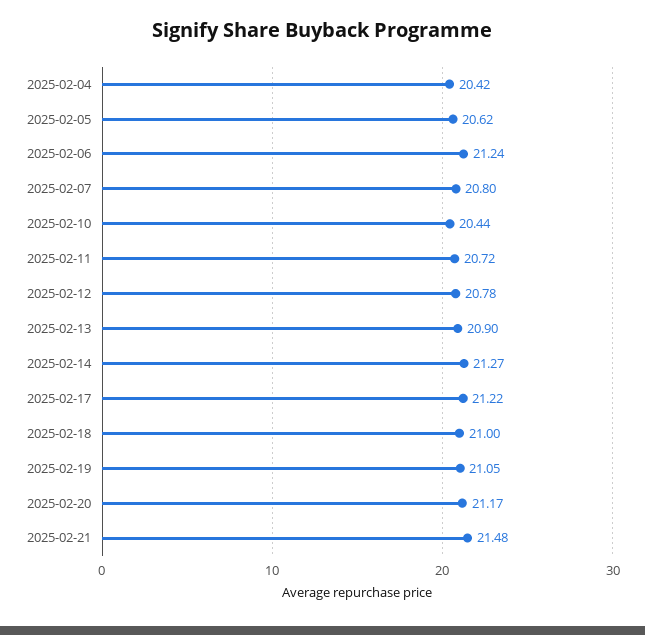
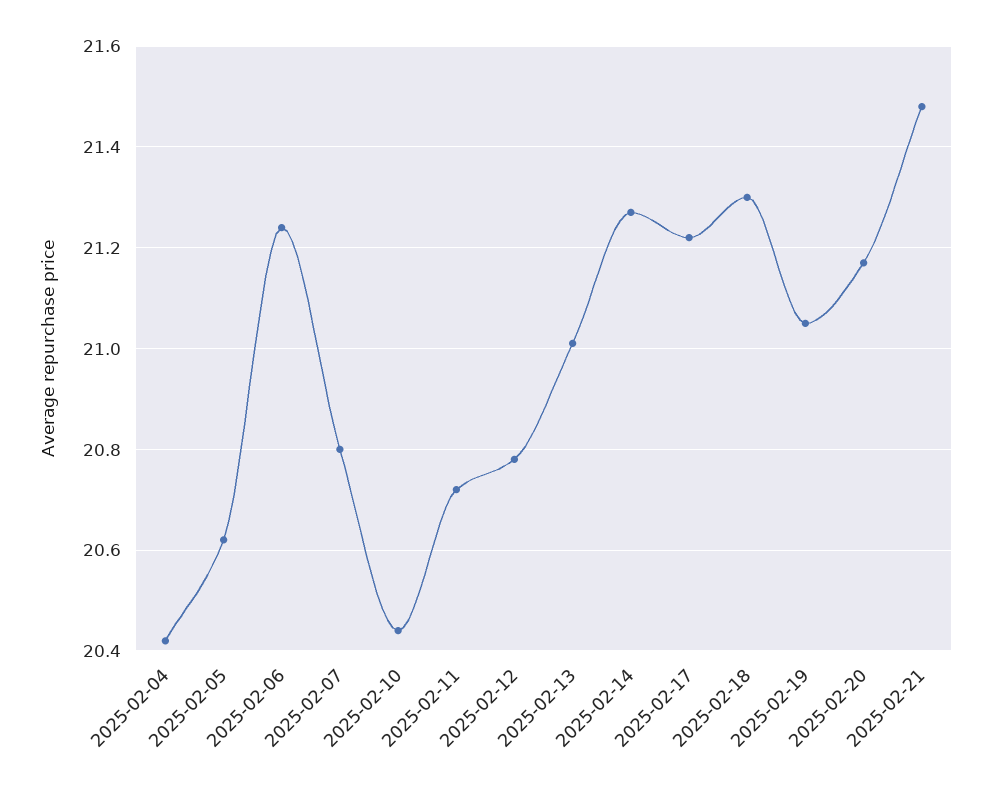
  {
    "2025-02-04": 20.42,
    "2025-02-05": 20.62,
    "2025-02-06": 21.24,
    "2025-02-07": 20.8,
    "2025-02-10": 20.44,
    "2025-02-11": 20.72,
    "2025-02-12": 20.78,
-   "2025-02-13": 20.9,
+   "2025-02-13": 21,
    "2025-02-14": 21.27,
    "2025-02-17": 21.22,
-   "2025-02-18": 21,
+   "2025-02-18": 21.3,
    "2025-02-19": 21.05,
    "2025-02-20": 21.17,
    "2025-02-21": 21.48
  }

